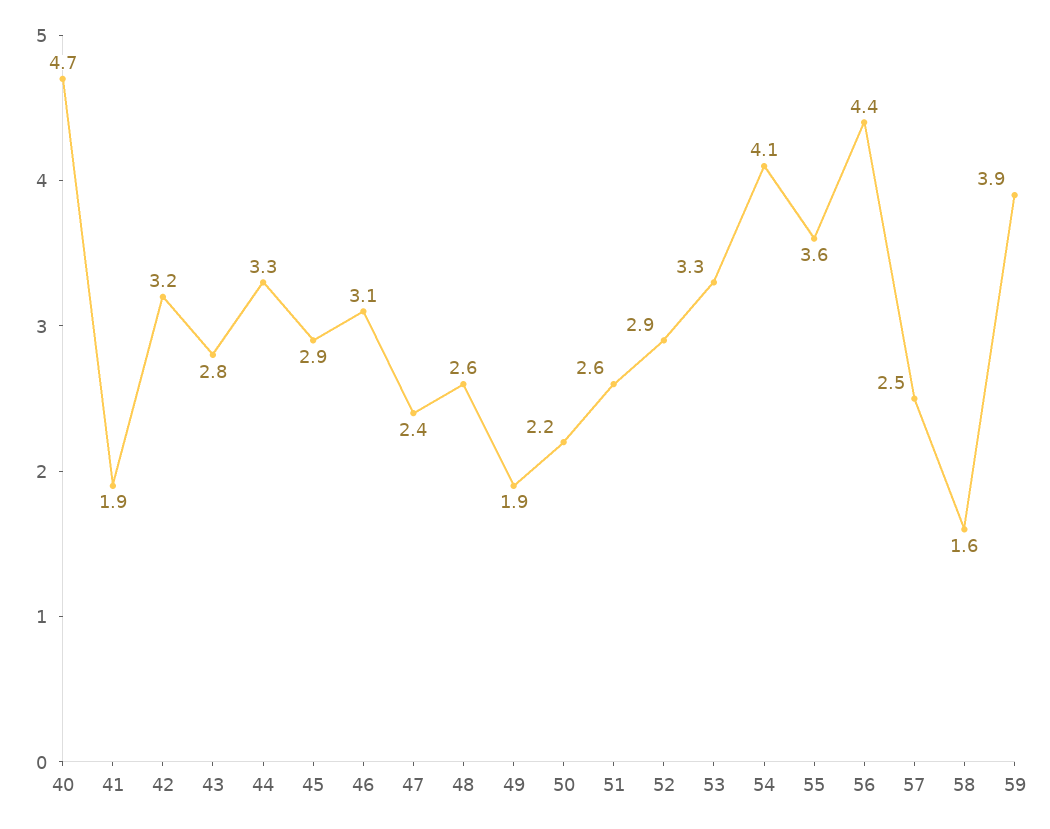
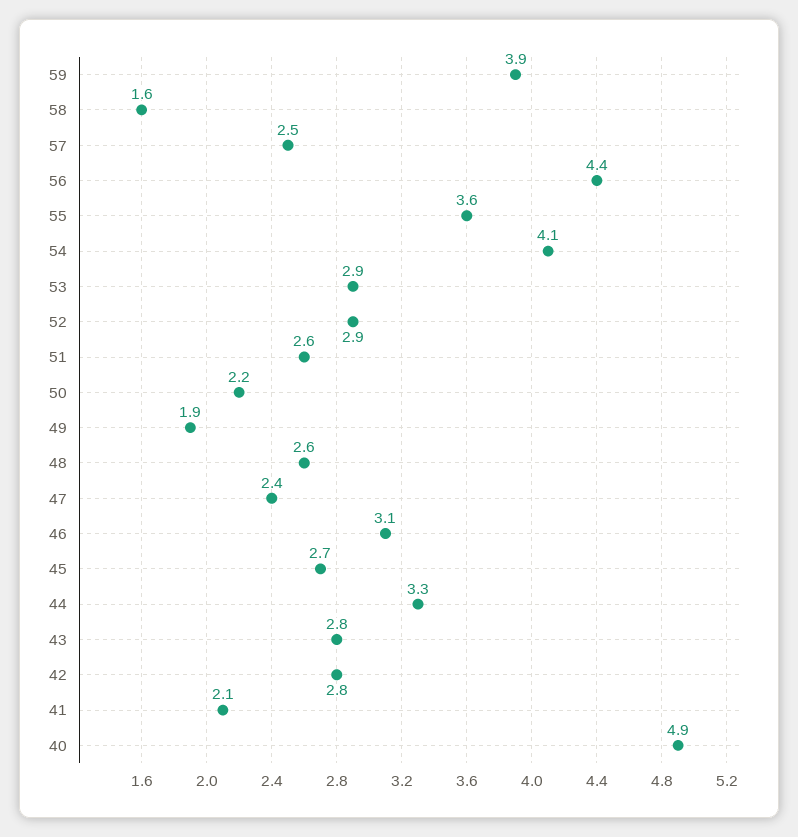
  {
-   "40": 4.7,
+   "40": 4.9,
-   "41": 1.9,
+   "41": 2.1,
-   "42": 3.2,
+   "42": 2.8,
    "43": 2.8,
    "44": 3.3,
-   "45": 2.9,
+   "45": 2.7,
    "46": 3.1,
    "47": 2.4,
    "48": 2.6,
    "49": 1.9,
    "50": 2.2,
    "51": 2.6,
    "52": 2.9,
-   "53": 3.3,
+   "53": 2.9,
    "54": 4.1,
    "55": 3.6,
    "56": 4.4,
    "57": 2.5,
    "58": 1.6,
    "59": 3.9
  }

